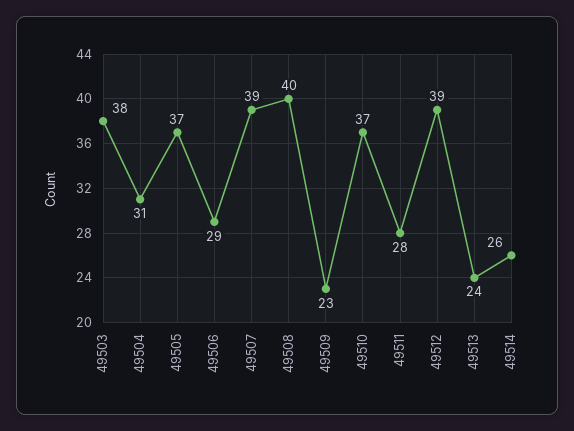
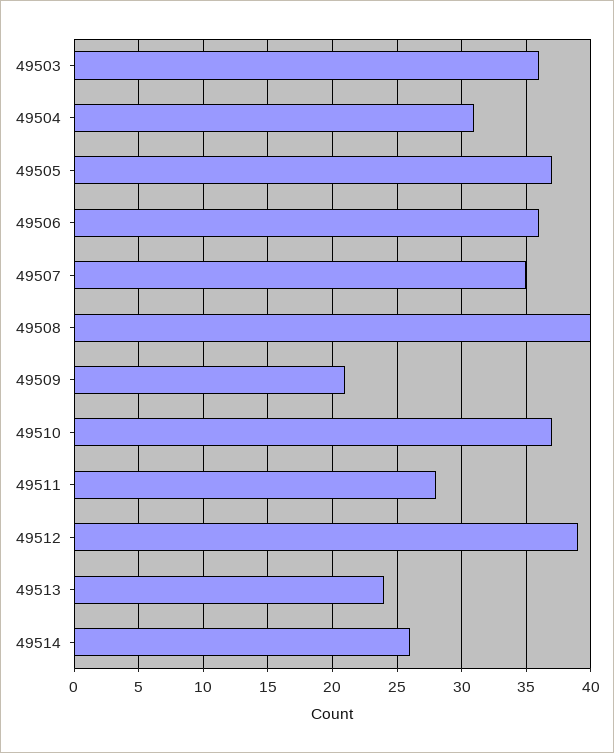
  {
-   "49503": 38,
+   "49503": 36,
    "49504": 31,
    "49505": 37,
-   "49506": 29,
+   "49506": 36,
-   "49507": 39,
+   "49507": 35,
    "49508": 40,
-   "49509": 23,
+   "49509": 21,
    "49510": 37,
    "49511": 28,
    "49512": 39,
    "49513": 24,
    "49514": 26
  }

